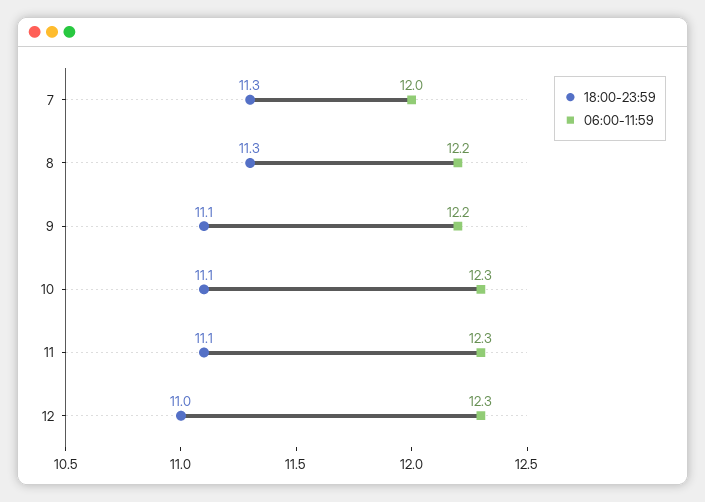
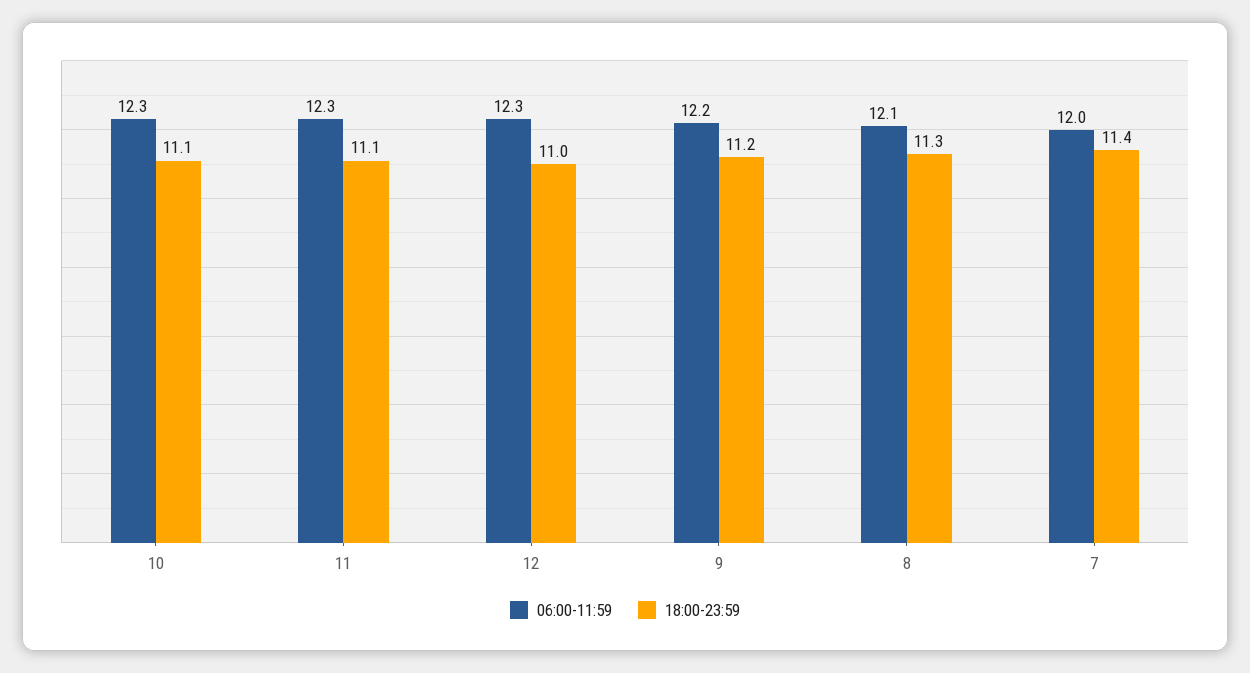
  {
    "18:00-23:59": {
-     "7": 11.3,
+     "7": 11.4,
      "8": 11.3,
-     "9": 11.1,
+     "9": 11.2,
      "10": 11.1,
      "11": 11.1,
      "12": 11
    },
    "06:00-11:59": {
      "7": 12,
-     "8": 12.2,
+     "8": 12.1,
      "9": 12.2,
      "10": 12.3,
      "11": 12.3,
      "12": 12.3
    }
  }

